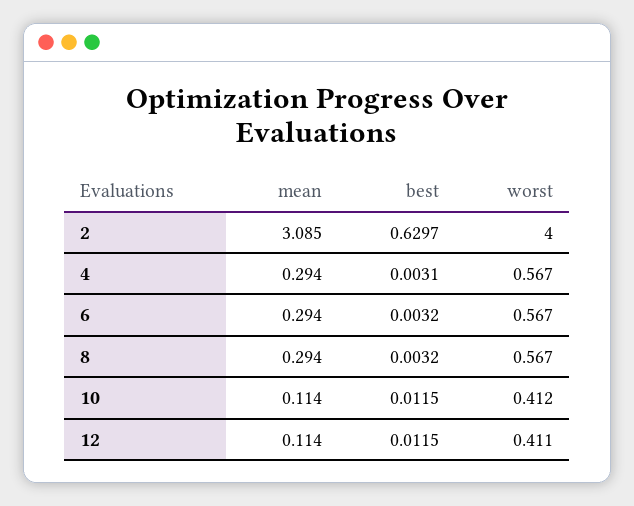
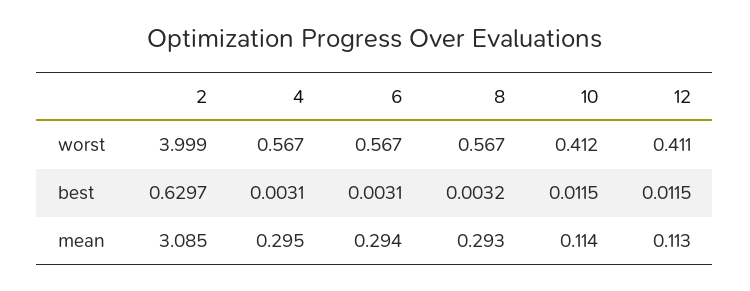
  {
    "mean": {
      "2": 3.085,
-     "4": 0.294,
+     "4": 0.295,
      "6": 0.294,
-     "8": 0.294,
+     "8": 0.293,
      "10": 0.114,
-     "12": 0.114
+     "12": 0.113
    },
    "best": {
      "2": 0.6297,
      "4": 0.0031,
-     "6": 0.0032,
+     "6": 0.0031,
      "8": 0.0032,
      "10": 0.0115,
      "12": 0.0115
    },
    "worst": {
-     "2": 4,
+     "2": 3.999,
      "4": 0.567,
      "6": 0.567,
      "8": 0.567,
      "10": 0.412,
      "12": 0.411
    }
  }

